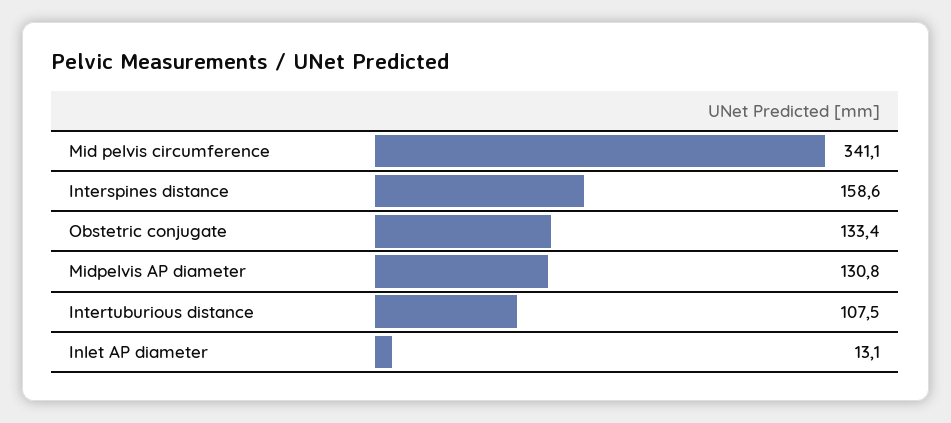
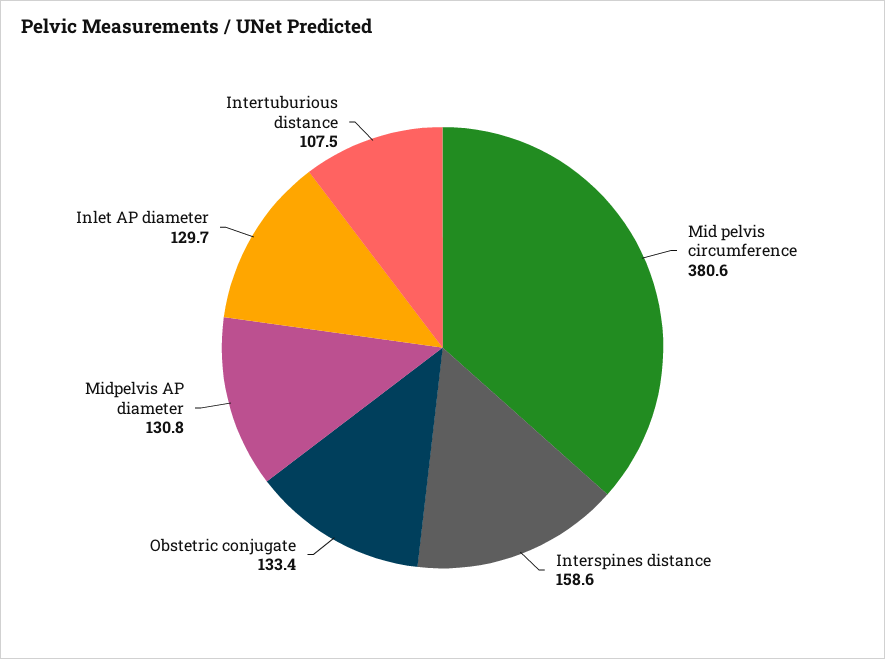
  {
-   "Mid pelvis circumference": 341.1,
+   "Mid pelvis circumference": 380.6,
    "Interspines distance": 158.6,
    "Obstetric conjugate": 133.4,
    "Midpelvis AP diameter": 130.8,
    "Intertuburious distance": 107.5,
-   "Inlet AP diameter": 13.1
+   "Inlet AP diameter": 129.7
  }

